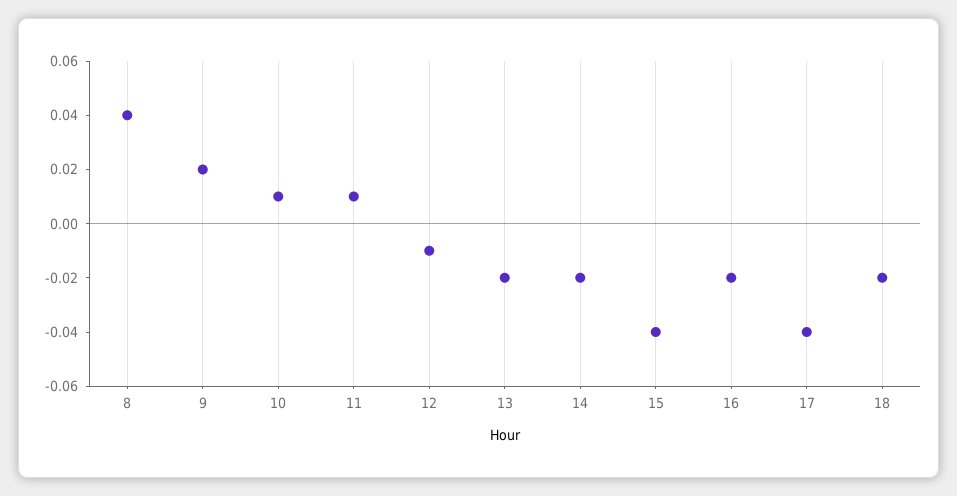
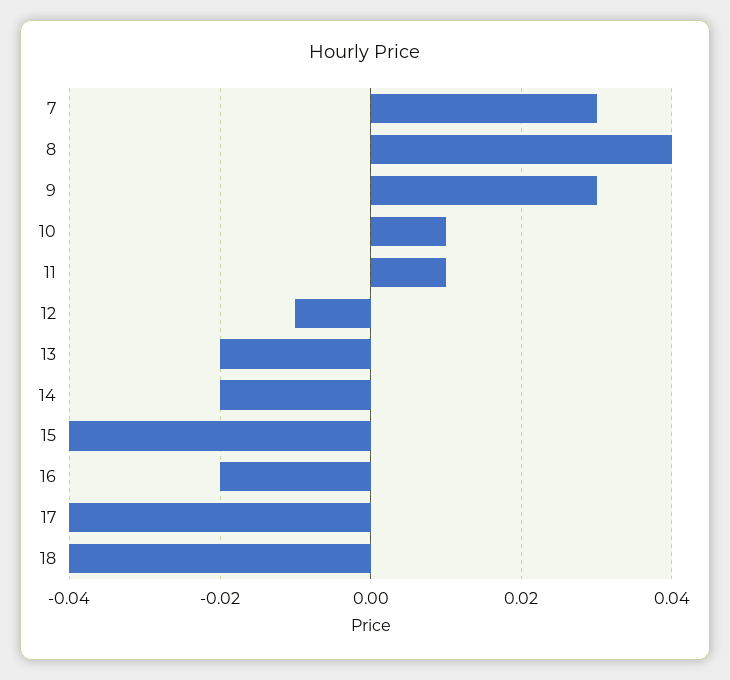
  {
    "8": 0.04,
-   "9": 0.02,
+   "9": 0.03,
    "10": 0.01,
    "11": 0.01,
    "12": -0.01,
    "13": -0.02,
    "14": -0.02,
    "15": -0.04,
    "16": -0.02,
    "17": -0.04,
-   "18": -0.02
+   "18": -0.04,
+   "7": 0.03
  }

